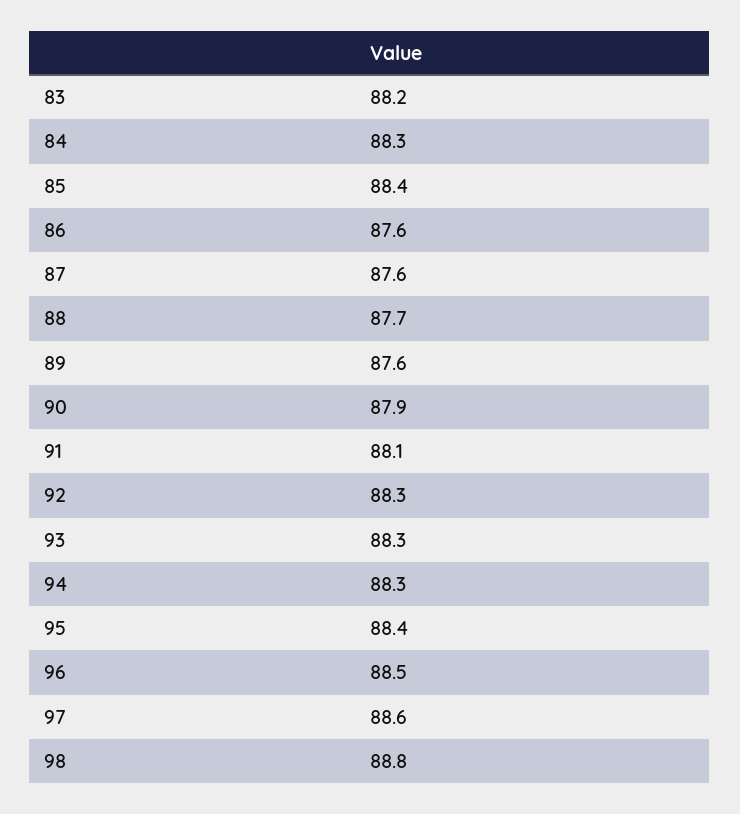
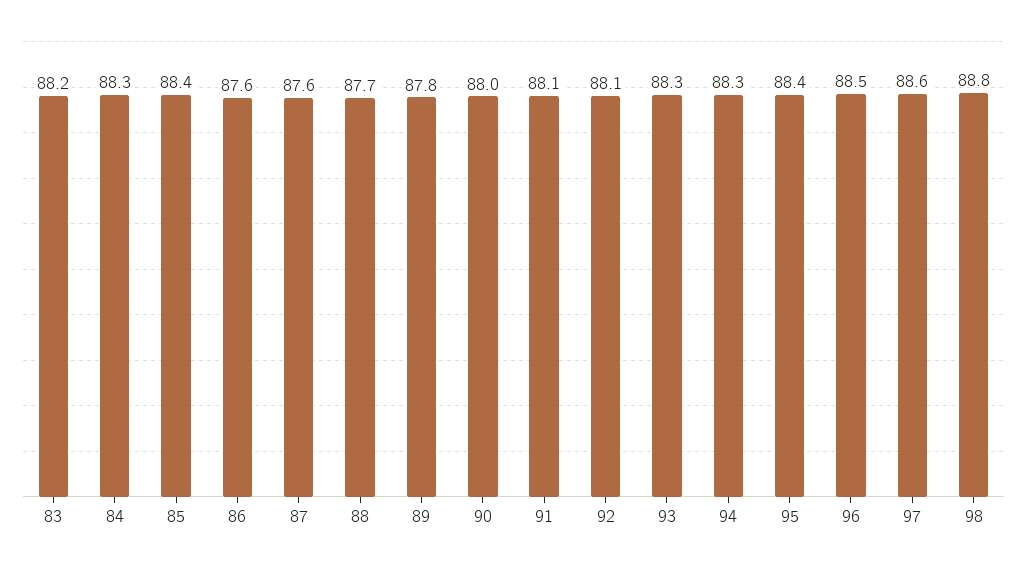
  {
    "83": 88.2,
    "84": 88.3,
    "85": 88.4,
    "86": 87.6,
    "87": 87.6,
    "88": 87.7,
-   "89": 87.6,
+   "89": 87.8,
-   "90": 87.9,
+   "90": 88,
    "91": 88.1,
-   "92": 88.3,
+   "92": 88.1,
    "93": 88.3,
    "94": 88.3,
    "95": 88.4,
    "96": 88.5,
    "97": 88.6,
    "98": 88.8
  }

